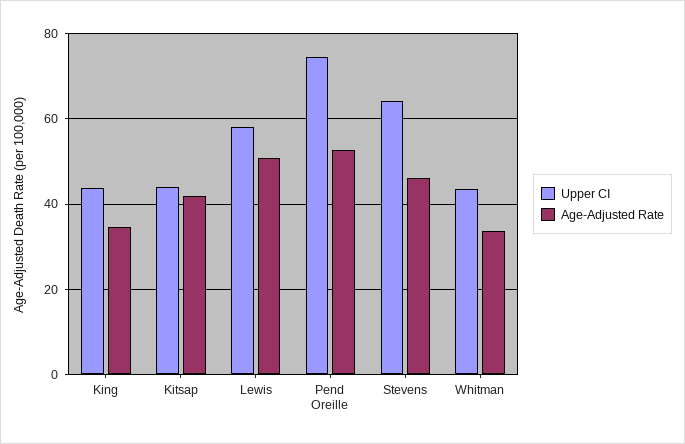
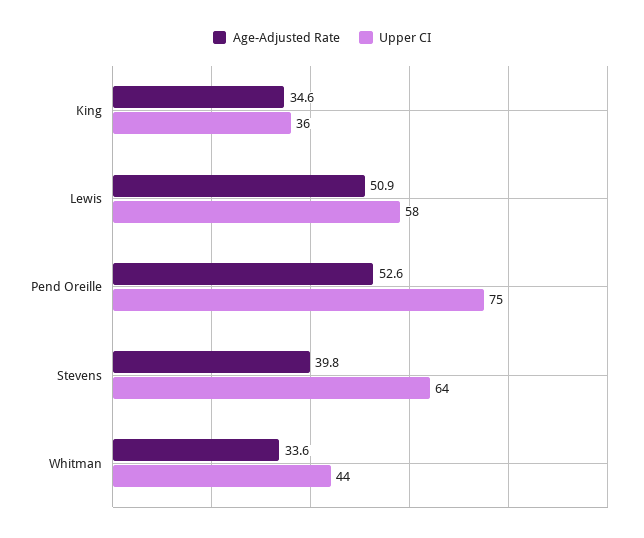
  {
    "Upper CI": {
-     "King": 44,
+     "King": 36,
-     "Kitsap": 44,
      "Lewis": 58,
      "Pend Oreille": 75,
      "Stevens": 64,
      "Whitman": 44
    },
    "Age-Adjusted Rate": {
      "King": 34.6,
-     "Kitsap": 42,
      "Lewis": 50.9,
      "Pend Oreille": 52.6,
-     "Stevens": 46,
+     "Stevens": 39.8,
      "Whitman": 33.6
    }
  }

